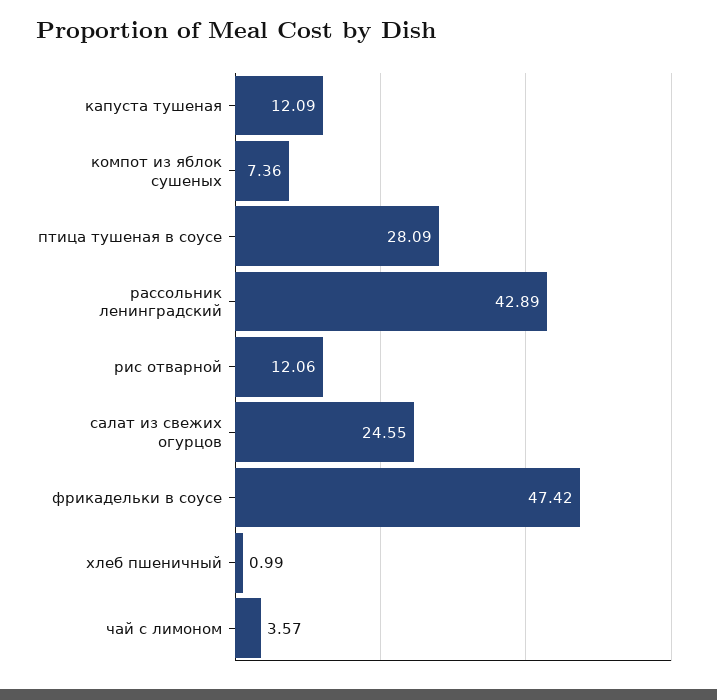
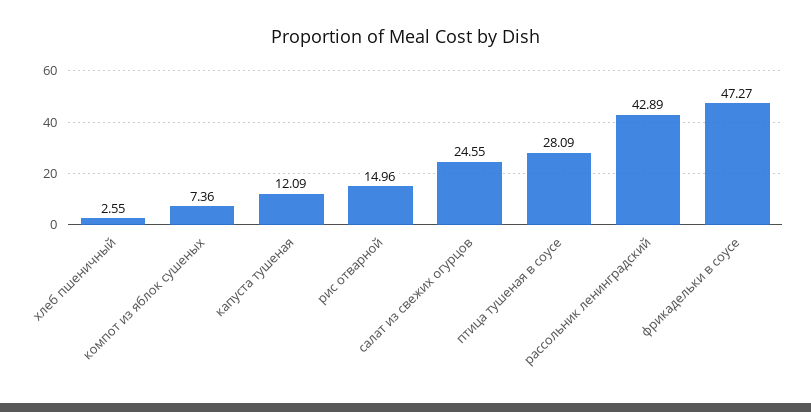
  {
    "капуста тушеная": 12.09,
    "компот из яблок сушеных": 7.36,
    "птица тушеная в соусе": 28.09,
    "рассольник ленинградский": 42.89,
-   "рис отварной": 12.06,
+   "рис отварной": 14.96,
    "салат из свежих огурцов": 24.55,
-   "фрикадельки в соусе": 47.42,
+   "фрикадельки в соусе": 47.27,
-   "хлеб пшеничный": 0.99,
+   "хлеб пшеничный": 2.55
-   "чай с лимоном": 3.57
  }

